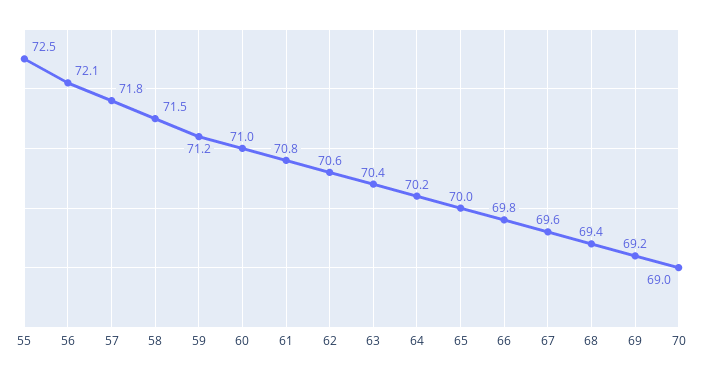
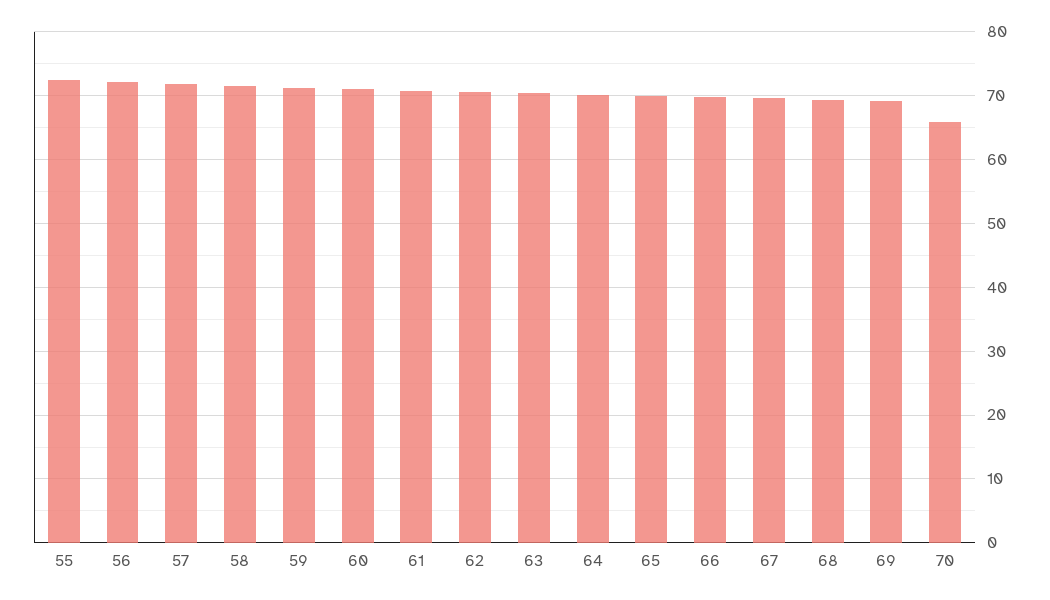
  {
    "55": 72.5,
    "56": 72.1,
    "57": 71.8,
    "58": 71.5,
    "59": 71.2,
    "60": 71,
    "61": 70.8,
    "62": 70.6,
    "63": 70.4,
    "64": 70.2,
    "65": 70,
    "66": 69.8,
    "67": 69.6,
    "68": 69.4,
    "69": 69.2,
-   "70": 69
+   "70": 66
  }

